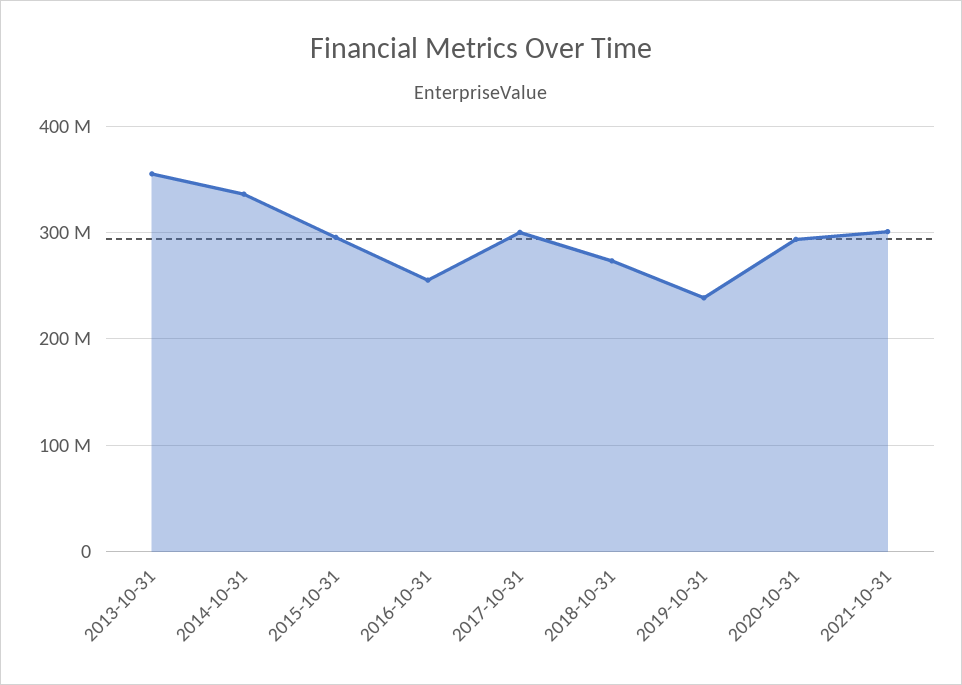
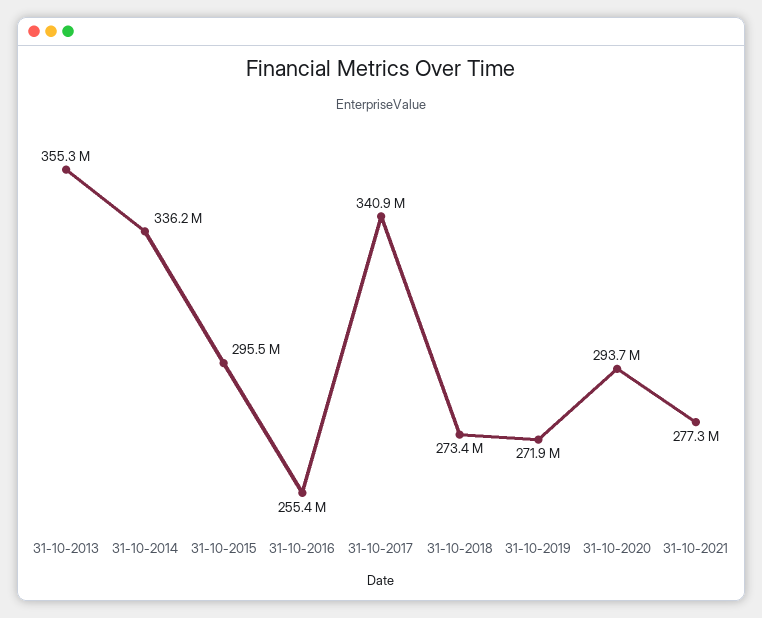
  {
    "2013-10-31": 355300000,
    "2014-10-31": 336200000,
    "2015-10-31": 295500000,
    "2016-10-31": 255400000,
-   "2017-10-31": 300000000,
+   "2017-10-31": 340900000,
    "2018-10-31": 273400000,
-   "2019-10-31": 240000000,
+   "2019-10-31": 271900000,
    "2020-10-31": 293700000,
-   "2021-10-31": 300000000
+   "2021-10-31": 277300000
  }

